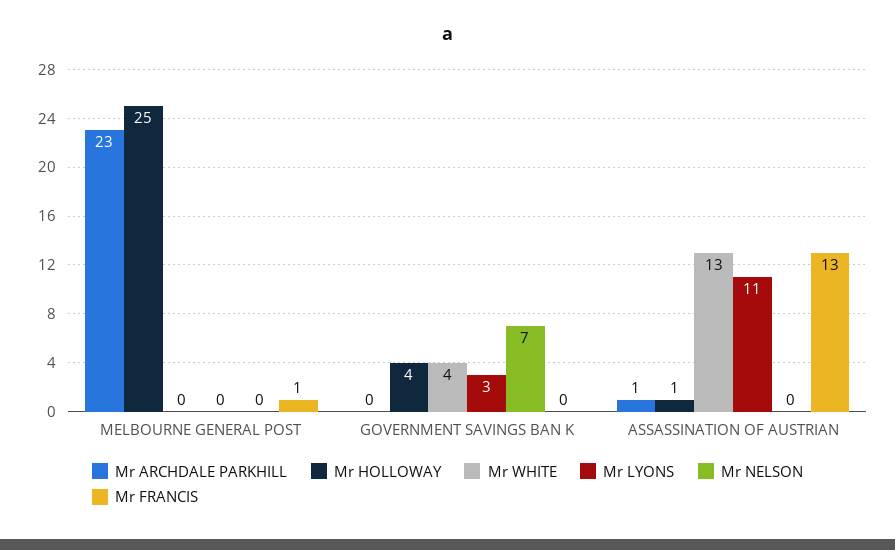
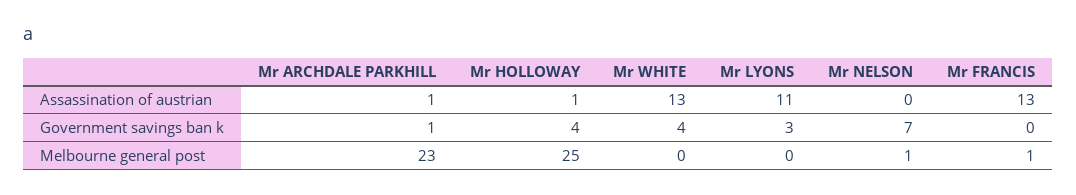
  {
    "Mr ARCHDALE PARKHILL": {
      "MELBOURNE GENERAL POST": 23,
-     "GOVERNMENT SAVINGS BAN K": 0,
+     "GOVERNMENT SAVINGS BAN K": 1,
      "ASSASSINATION OF AUSTRIAN": 1
    },
    "Mr HOLLOWAY": {
      "MELBOURNE GENERAL POST": 25,
      "GOVERNMENT SAVINGS BAN K": 4,
      "ASSASSINATION OF AUSTRIAN": 1
    },
    "Mr WHITE": {
      "MELBOURNE GENERAL POST": 0,
      "GOVERNMENT SAVINGS BAN K": 4,
      "ASSASSINATION OF AUSTRIAN": 13
    },
    "Mr LYONS": {
      "MELBOURNE GENERAL POST": 0,
      "GOVERNMENT SAVINGS BAN K": 3,
      "ASSASSINATION OF AUSTRIAN": 11
    },
    "Mr NELSON": {
-     "MELBOURNE GENERAL POST": 0,
+     "MELBOURNE GENERAL POST": 1,
      "GOVERNMENT SAVINGS BAN K": 7,
      "ASSASSINATION OF AUSTRIAN": 0
    },
    "Mr FRANCIS": {
      "MELBOURNE GENERAL POST": 1,
      "GOVERNMENT SAVINGS BAN K": 0,
      "ASSASSINATION OF AUSTRIAN": 13
    }
  }

